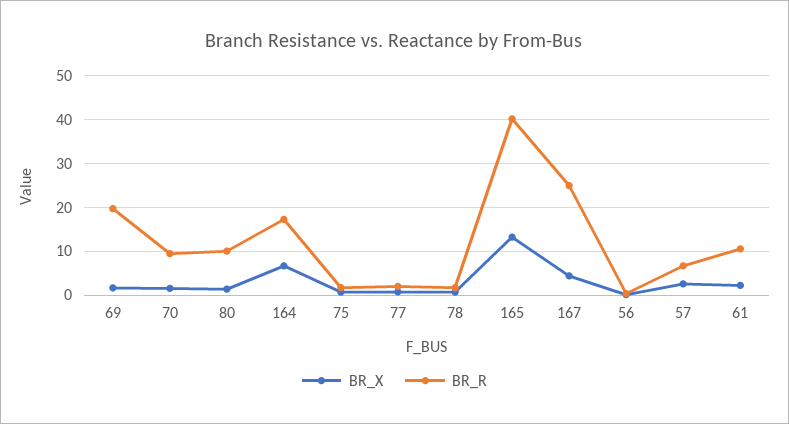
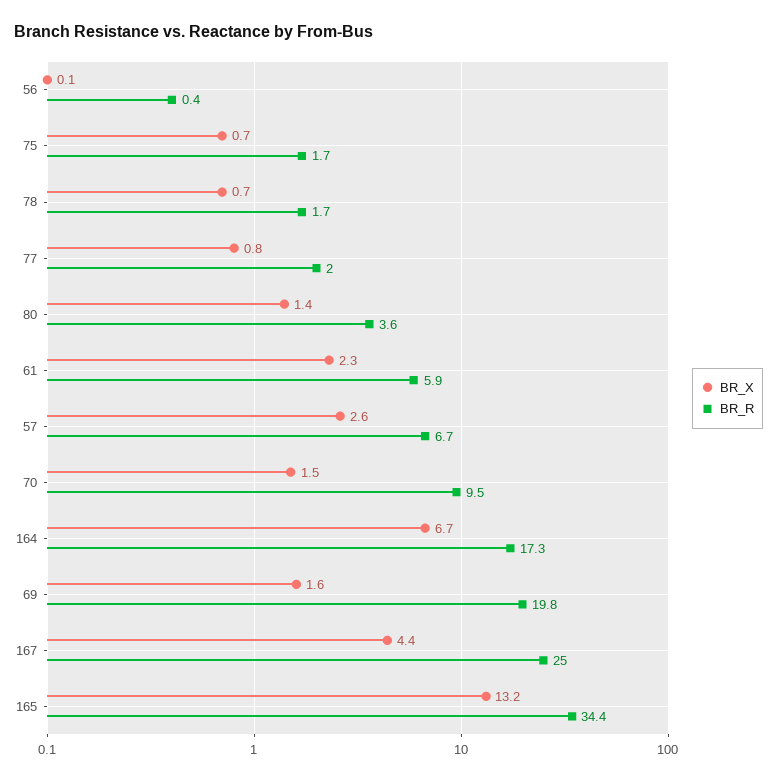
  {
    "BR_X": {
      "69": 1.6,
      "70": 1.5,
      "80": 1.4,
      "164": 6.7,
      "75": 0.7,
      "77": 0.8,
      "78": 0.7,
      "165": 13.2,
      "167": 4.4,
      "56": 0.1,
      "57": 2.6,
      "61": 2.3
    },
    "BR_R": {
      "69": 19.8,
      "70": 9.5,
-     "80": 10,
+     "80": 3.6,
      "164": 17.3,
      "75": 1.7,
      "77": 2,
      "78": 1.7,
-     "165": 40,
+     "165": 34.4,
      "167": 25,
      "56": 0.4,
      "57": 6.7,
-     "61": 10
+     "61": 5.9
    }
  }

